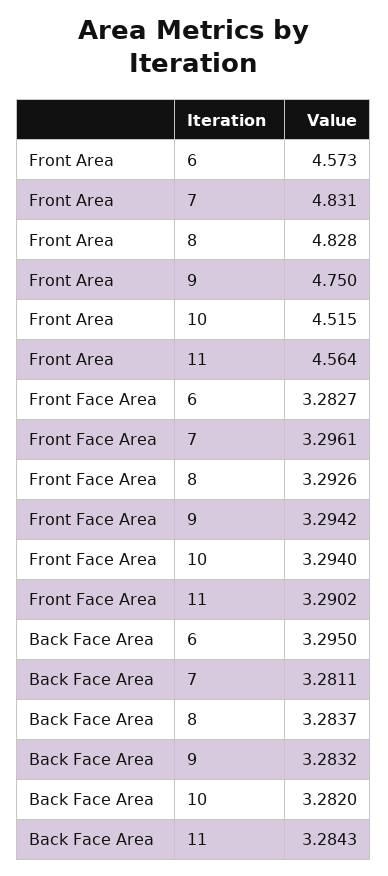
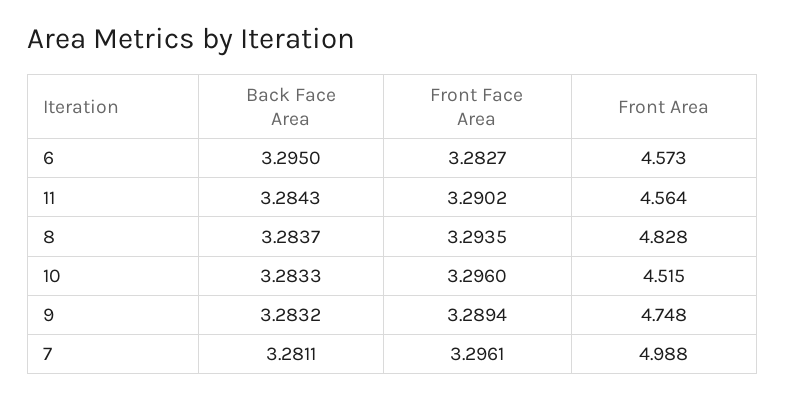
  {
    "Front Area": {
      "6": 4.573,
-     "7": 4.831,
+     "7": 4.988,
      "8": 4.828,
-     "9": 4.75,
+     "9": 4.748,
      "10": 4.515,
      "11": 4.564
    },
    "Front Face Area": {
      "6": 3.2827,
      "7": 3.2961,
-     "8": 3.2926,
+     "8": 3.2935,
-     "9": 3.2942,
+     "9": 3.2894,
-     "10": 3.294,
+     "10": 3.296,
      "11": 3.2902
    },
    "Back Face Area": {
      "6": 3.295,
      "7": 3.2811,
      "8": 3.2837,
      "9": 3.2832,
-     "10": 3.282,
+     "10": 3.2833,
      "11": 3.2843
    }
  }

